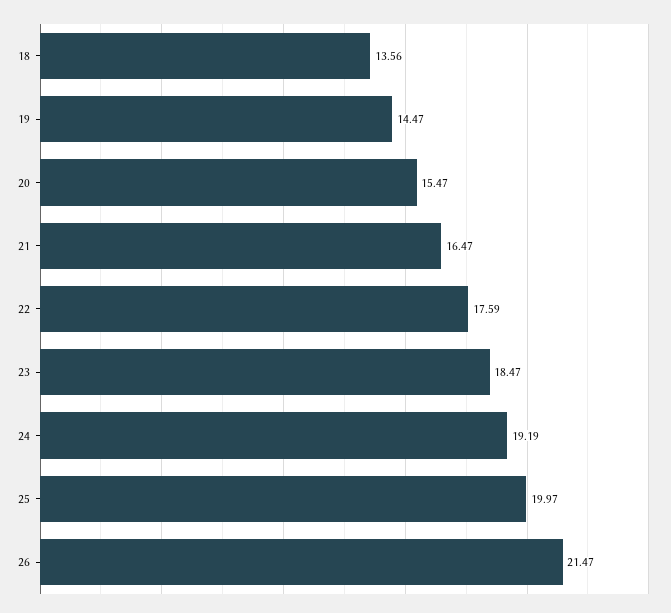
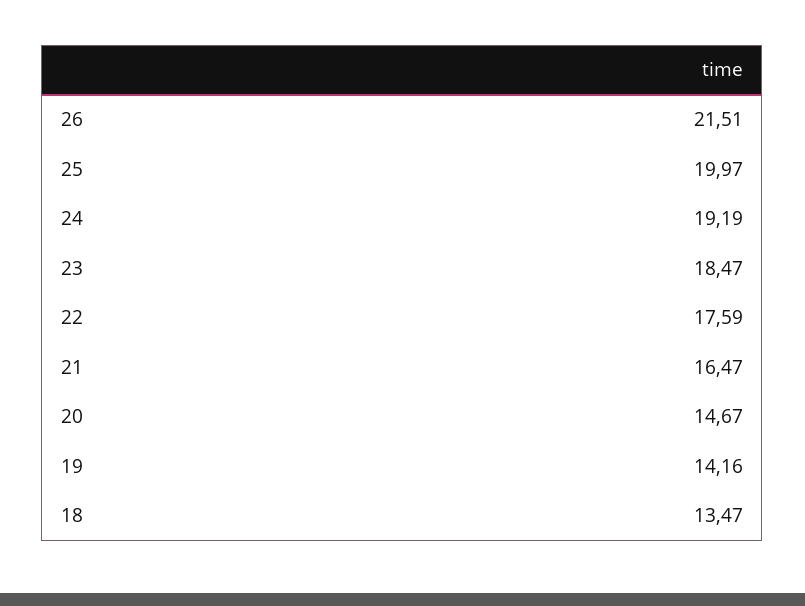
  {
-   "18": 13.56,
+   "18": 13.47,
-   "19": 14.47,
+   "19": 14.16,
-   "20": 15.47,
+   "20": 14.67,
    "21": 16.47,
    "22": 17.59,
    "23": 18.47,
    "24": 19.19,
    "25": 19.97,
-   "26": 21.47
+   "26": 21.51
  }

